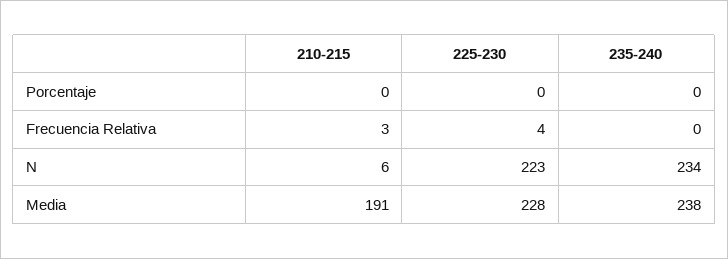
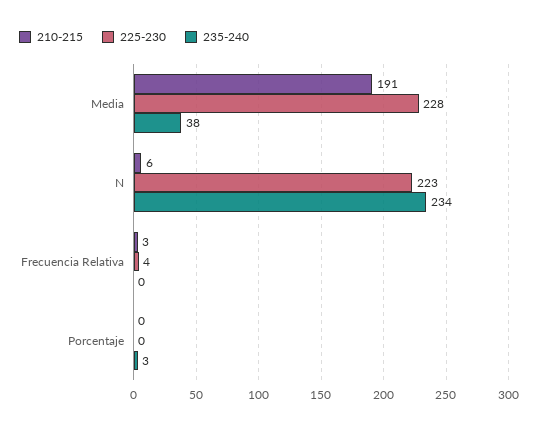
  {
    "210-215": {
      "Porcentaje": 0,
      "Frecuencia Relativa": 3,
      "N": 6,
      "Media": 191
    },
    "225-230": {
      "Porcentaje": 0,
      "Frecuencia Relativa": 4,
      "N": 223,
      "Media": 228
    },
    "235-240": {
-     "Porcentaje": 0,
+     "Porcentaje": 3,
      "Frecuencia Relativa": 0,
      "N": 234,
-     "Media": 238
+     "Media": 38
    }
  }

